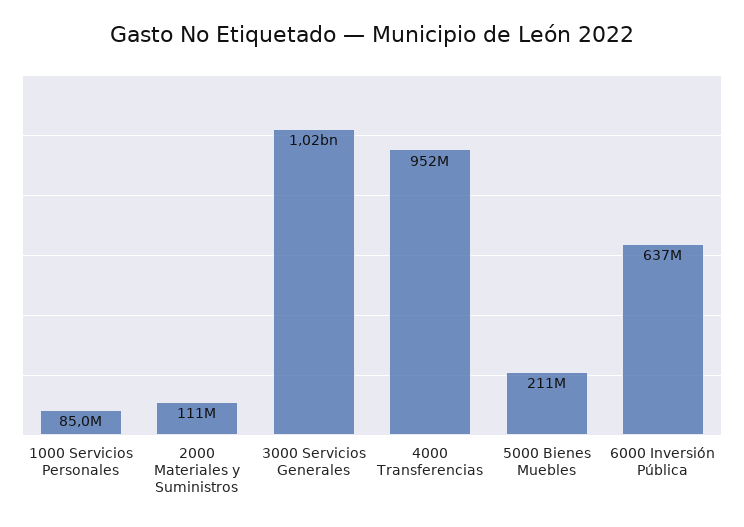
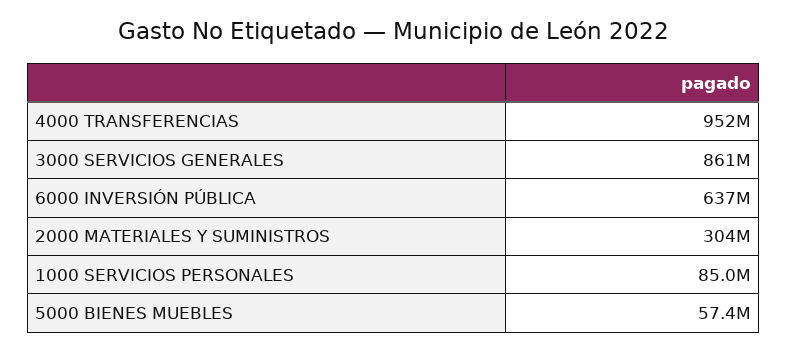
  {
    "1000 Servicios Personales": 85000000,
-   "2000 Materiales y Suministros": 111000000,
+   "2000 Materiales y Suministros": 304000000,
-   "3000 Servicios Generales": 1020000000,
+   "3000 Servicios Generales": 861000000,
    "4000 Transferencias": 952000000,
-   "5000 Bienes Muebles": 211000000,
+   "5000 Bienes Muebles": 57400000,
    "6000 Inversión Pública": 637000000
  }

